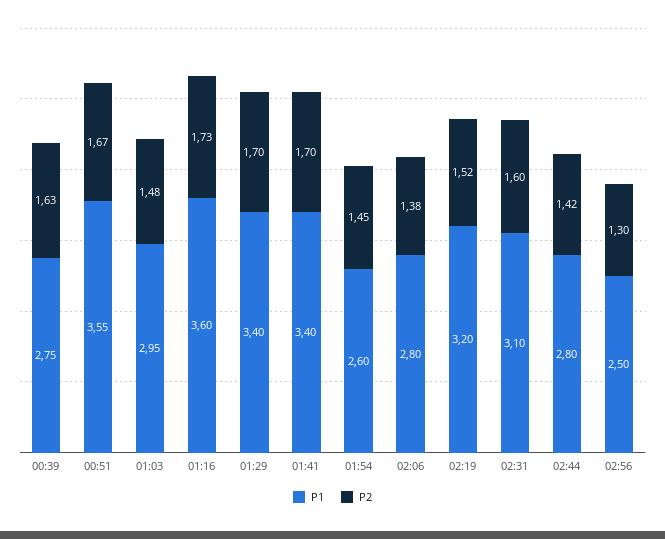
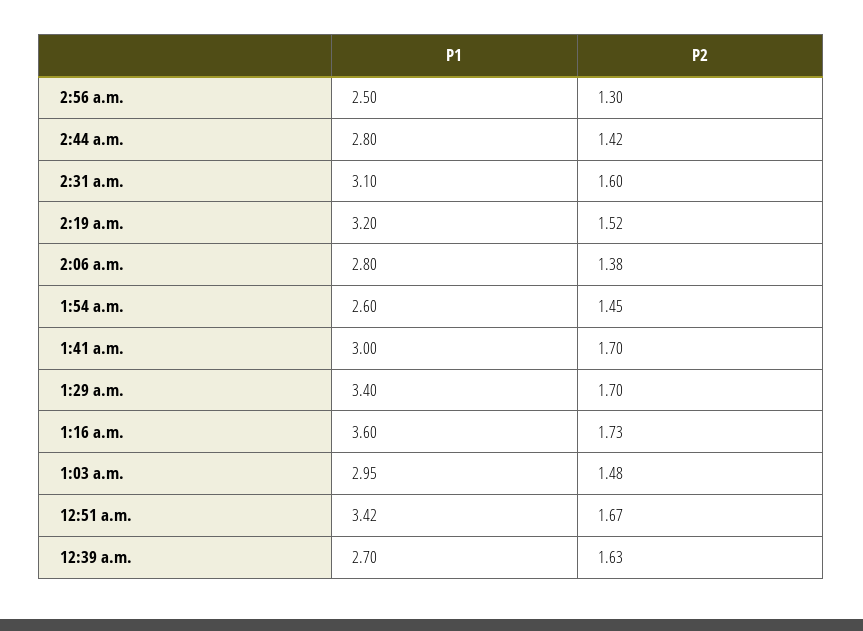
  {
    "P1": {
-     "00:39": 2.75,
+     "00:39": 2.7,
-     "00:51": 3.55,
+     "00:51": 3.42,
      "01:03": 2.95,
      "01:16": 3.6,
      "01:29": 3.4,
-     "01:41": 3.4,
+     "01:41": 3,
      "01:54": 2.6,
      "02:06": 2.8,
      "02:19": 3.2,
      "02:31": 3.1,
      "02:44": 2.8,
      "02:56": 2.5
    },
    "P2": {
      "00:39": 1.63,
      "00:51": 1.67,
      "01:03": 1.48,
      "01:16": 1.73,
      "01:29": 1.7,
      "01:41": 1.7,
      "01:54": 1.45,
      "02:06": 1.38,
      "02:19": 1.52,
      "02:31": 1.6,
      "02:44": 1.42,
      "02:56": 1.3
    }
  }

